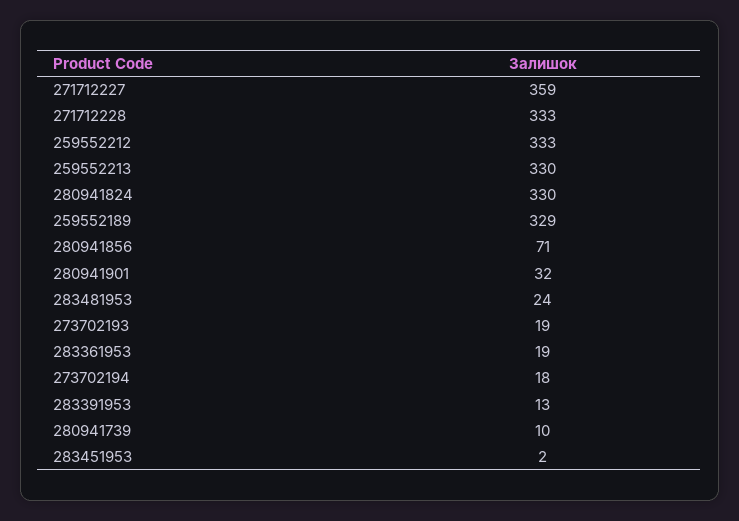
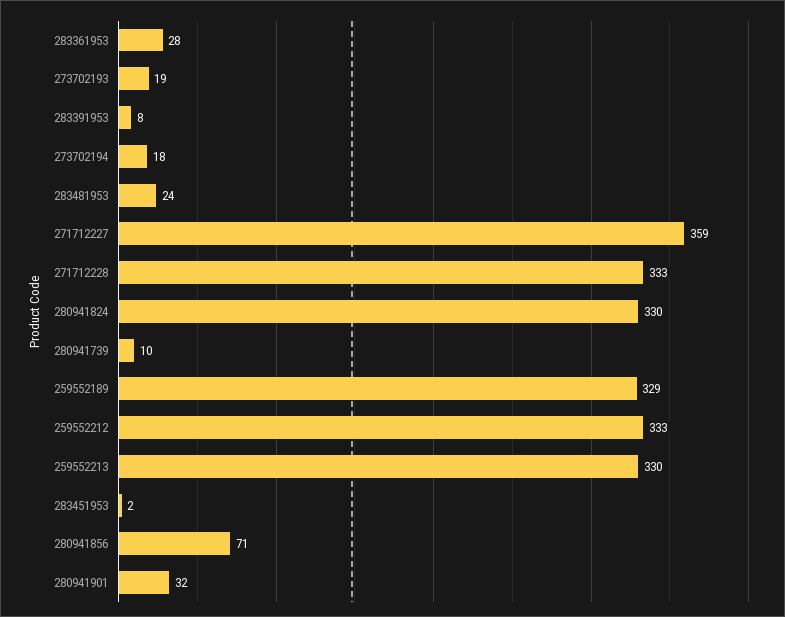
  {
    "271712227": 359,
    "271712228": 333,
    "259552212": 333,
    "259552213": 330,
    "280941824": 330,
    "259552189": 329,
    "280941856": 71,
    "280941901": 32,
    "283481953": 24,
    "273702193": 19,
-   "283361953": 19,
+   "283361953": 28,
    "273702194": 18,
-   "283391953": 13,
+   "283391953": 8,
    "280941739": 10,
    "283451953": 2
  }

